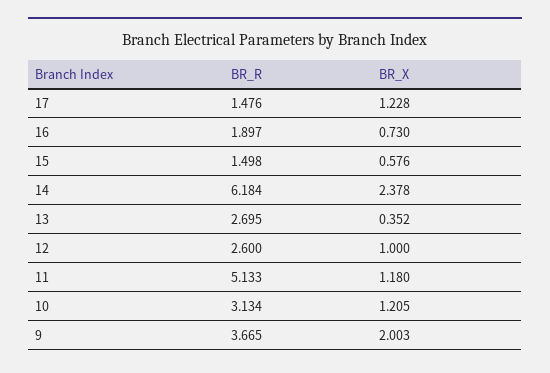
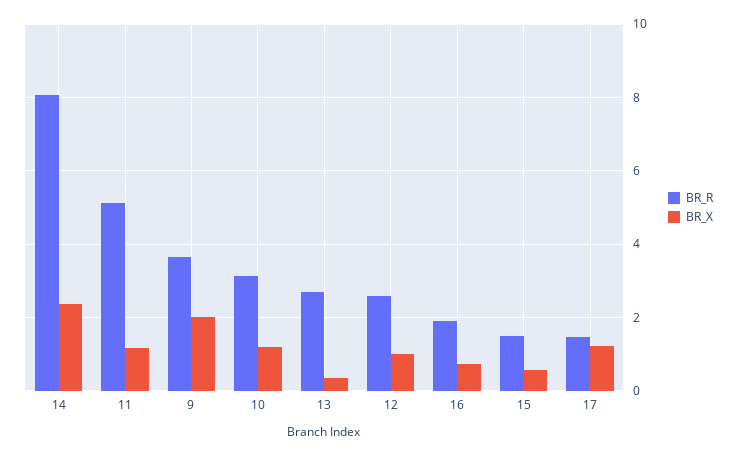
  {
    "BR_R": {
      "17": 1.476,
      "16": 1.897,
      "15": 1.498,
-     "14": 6.184,
+     "14": 8,
      "13": 2.695,
      "12": 2.6,
      "11": 5.133,
      "10": 3.134,
      "9": 3.665
    },
    "BR_X": {
      "17": 1.228,
      "16": 0.73,
      "15": 0.576,
      "14": 2.378,
      "13": 0.352,
      "12": 1,
      "11": 1.18,
      "10": 1.205,
      "9": 2.003
    }
  }

